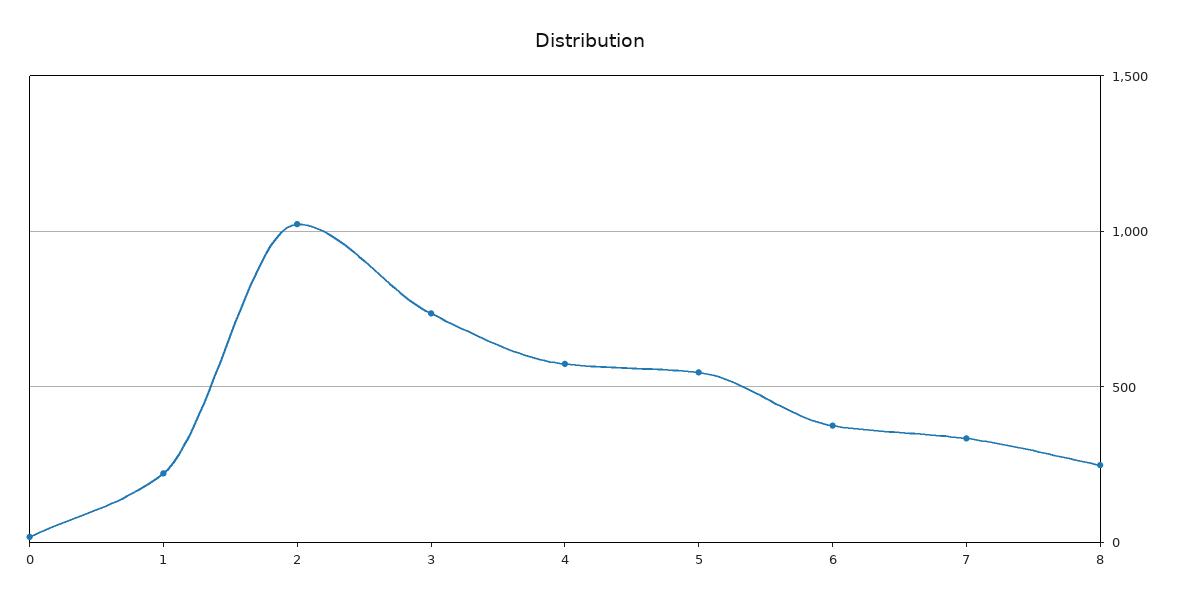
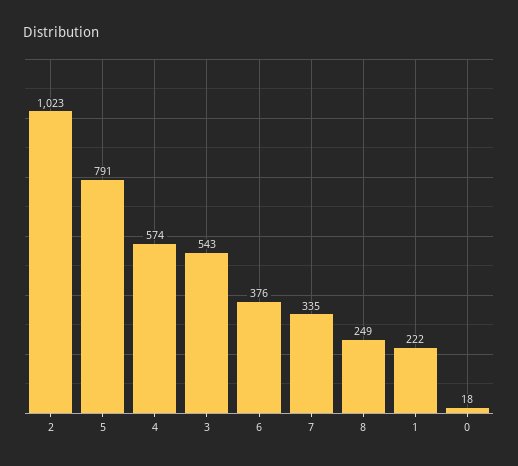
  {
    "0": 18,
    "1": 222,
    "2": 1023,
-   "3": 750,
+   "3": 543,
    "4": 574,
-   "5": 550,
+   "5": 791,
    "6": 376,
    "7": 335,
    "8": 249
  }

